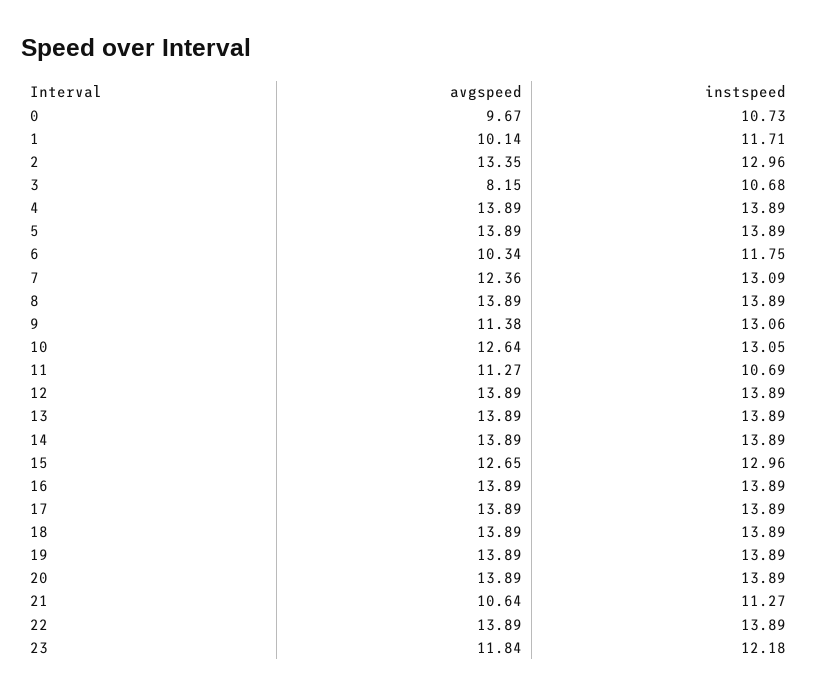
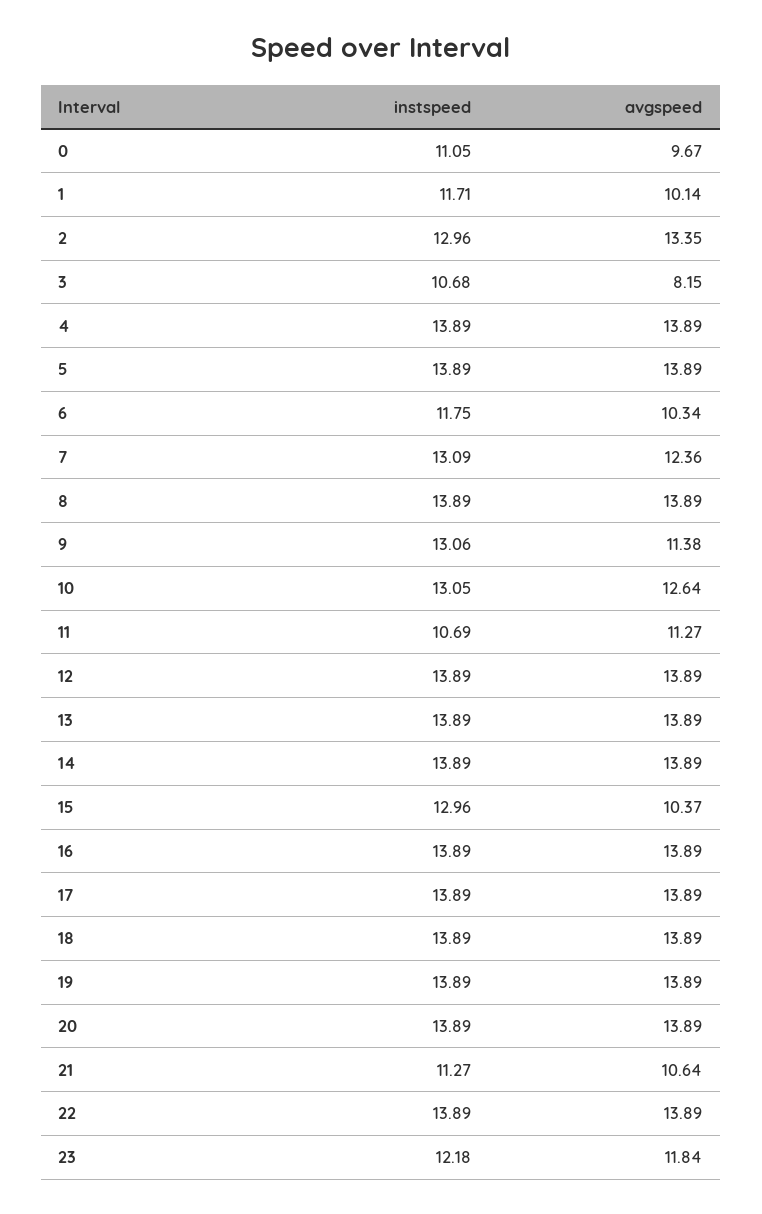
  {
    "avgspeed": {
      "0": 9.67,
      "1": 10.14,
      "2": 13.35,
      "3": 8.15,
      "4": 13.89,
      "5": 13.89,
      "6": 10.34,
      "7": 12.36,
      "8": 13.89,
      "9": 11.38,
      "10": 12.64,
      "11": 11.27,
      "12": 13.89,
      "13": 13.89,
      "14": 13.89,
-     "15": 12.65,
+     "15": 10.37,
      "16": 13.89,
      "17": 13.89,
      "18": 13.89,
      "19": 13.89,
      "20": 13.89,
      "21": 10.64,
      "22": 13.89,
      "23": 11.84
    },
    "instspeed": {
-     "0": 10.73,
+     "0": 11.05,
      "1": 11.71,
      "2": 12.96,
      "3": 10.68,
      "4": 13.89,
      "5": 13.89,
      "6": 11.75,
      "7": 13.09,
      "8": 13.89,
      "9": 13.06,
      "10": 13.05,
      "11": 10.69,
      "12": 13.89,
      "13": 13.89,
      "14": 13.89,
      "15": 12.96,
      "16": 13.89,
      "17": 13.89,
      "18": 13.89,
      "19": 13.89,
      "20": 13.89,
      "21": 11.27,
      "22": 13.89,
      "23": 12.18
    }
  }

